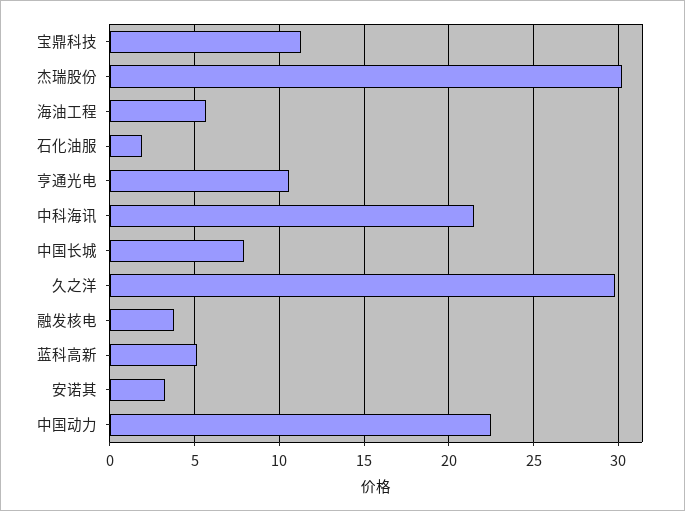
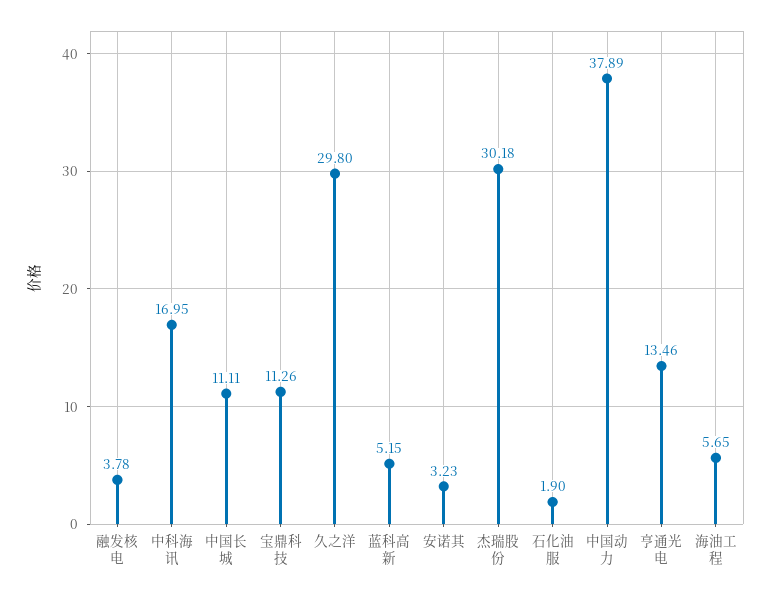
  {
    "宝鼎科技": 11.26,
    "杰瑞股份": 30.18,
    "海油工程": 5.65,
    "石化油服": 1.9,
-   "亨通光电": 10.5,
+   "亨通光电": 13.46,
-   "中科海讯": 21.5,
+   "中科海讯": 16.95,
-   "中国长城": 8,
+   "中国长城": 11.11,
    "久之洋": 29.8,
    "融发核电": 3.78,
    "蓝科高新": 5.15,
    "安诺其": 3.23,
-   "中国动力": 22.5
+   "中国动力": 37.89
  }

